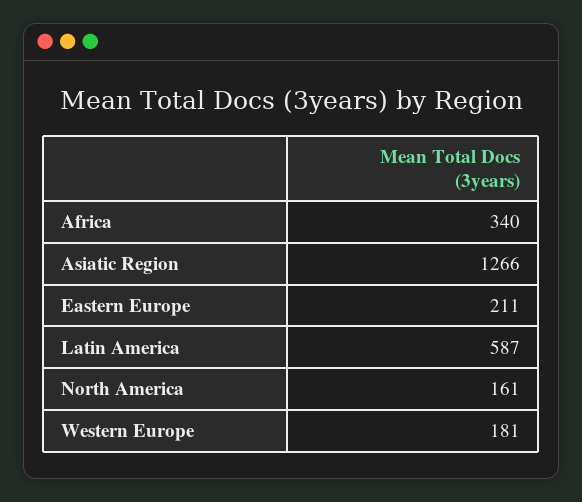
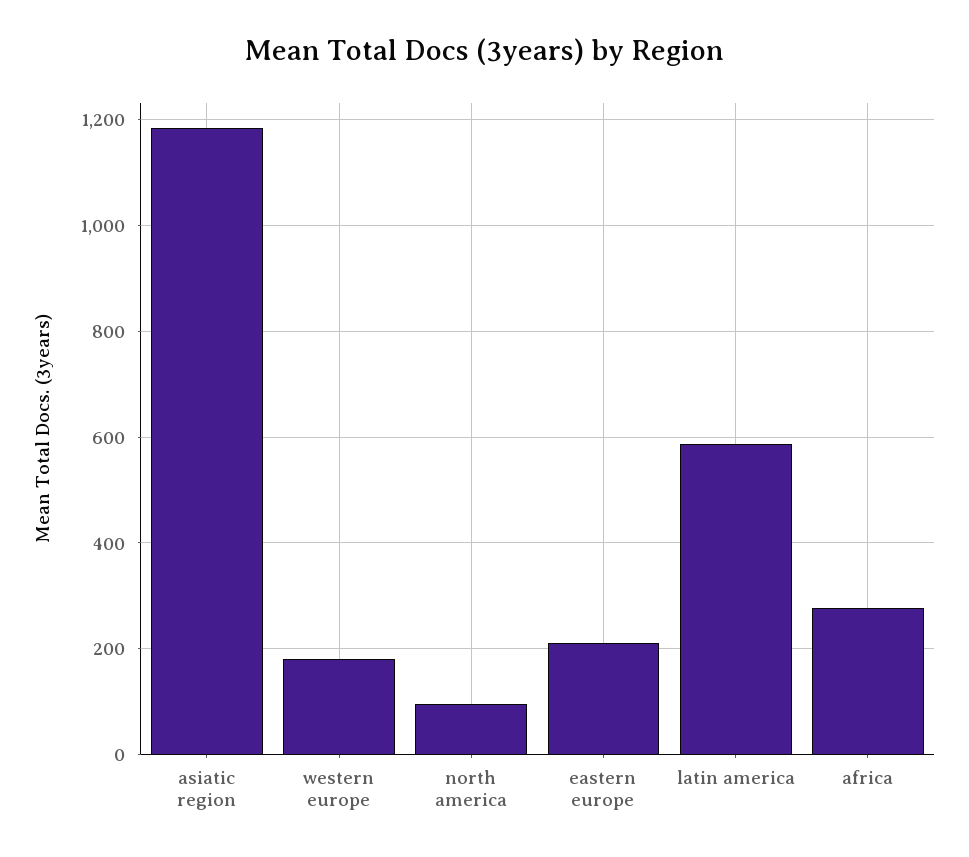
  {
-   "Africa": 340,
+   "Africa": 280,
-   "Asiatic Region": 1266,
+   "Asiatic Region": 1180,
    "Eastern Europe": 211,
    "Latin America": 587,
-   "North America": 161,
+   "North America": 100,
    "Western Europe": 181
  }

